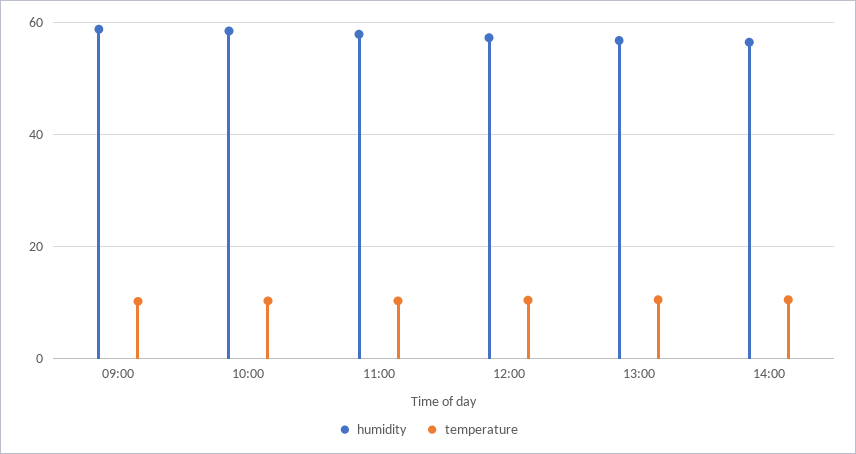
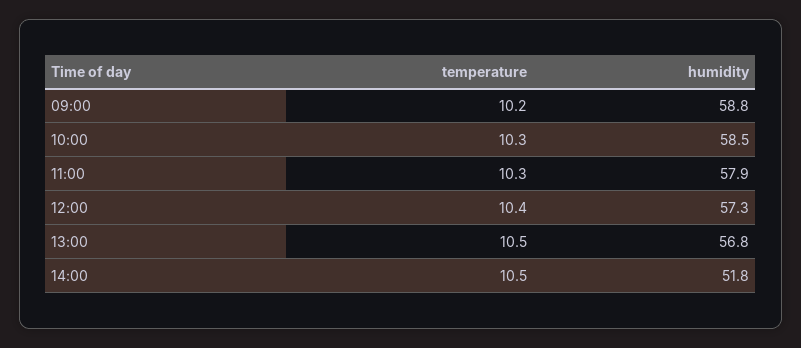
  {
    "humidity": {
      "09:00": 58.8,
      "10:00": 58.5,
      "11:00": 57.9,
      "12:00": 57.3,
      "13:00": 56.8,
-     "14:00": 56
+     "14:00": 51.8
    },
    "temperature": {
      "09:00": 10.2,
      "10:00": 10.3,
      "11:00": 10.3,
      "12:00": 10.4,
      "13:00": 10.5,
      "14:00": 10.5
    }
  }

